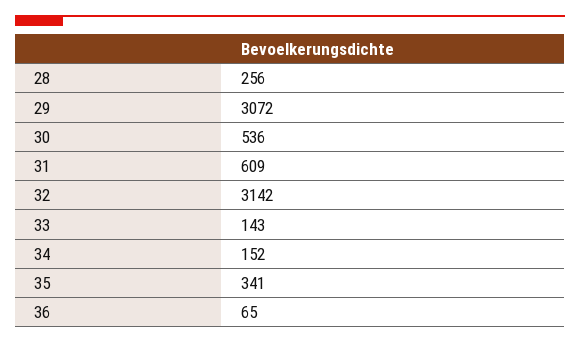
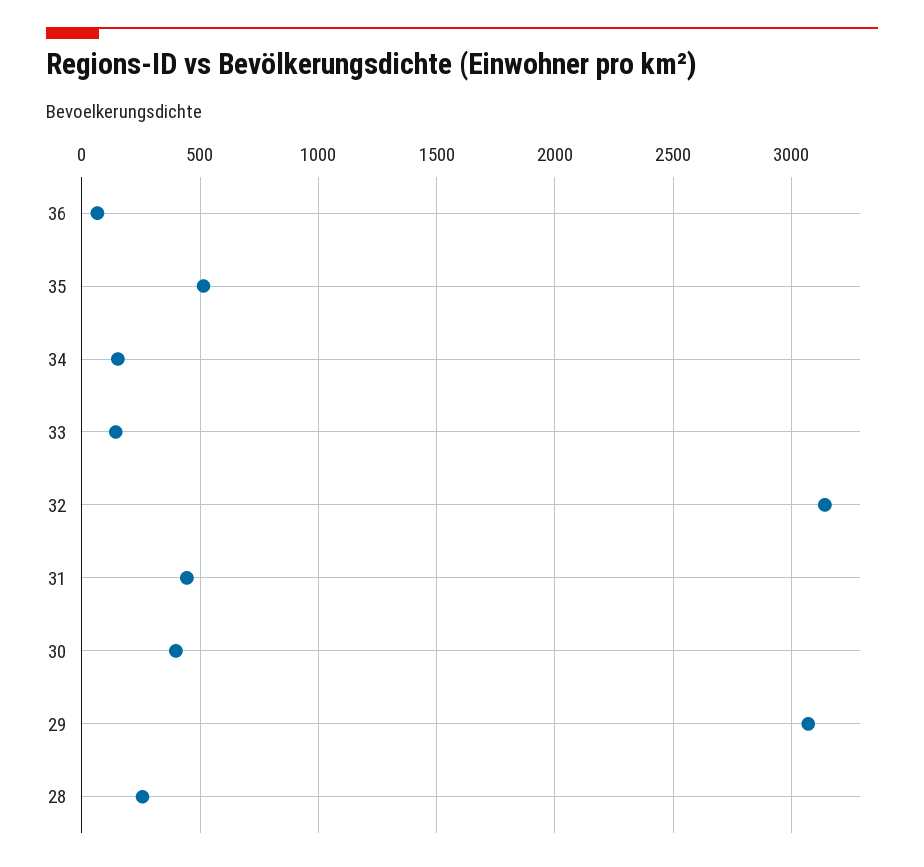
  {
    "28": 256,
    "29": 3072,
-   "30": 536,
+   "30": 400,
-   "31": 609,
+   "31": 450,
    "32": 3142,
    "33": 143,
    "34": 152,
-   "35": 341,
+   "35": 500,
    "36": 65
  }

